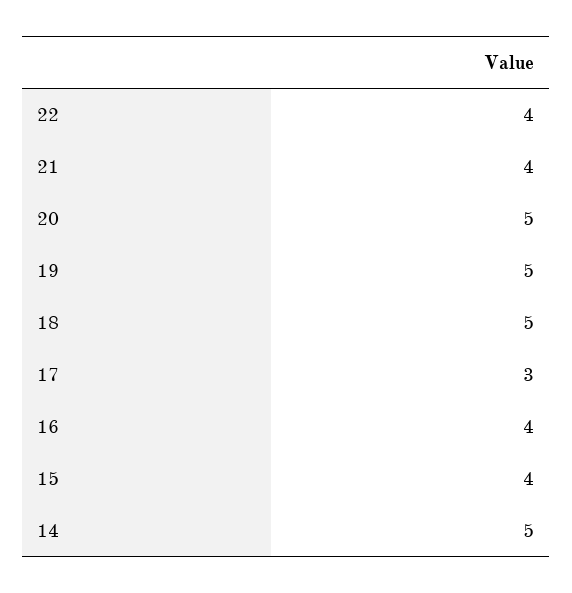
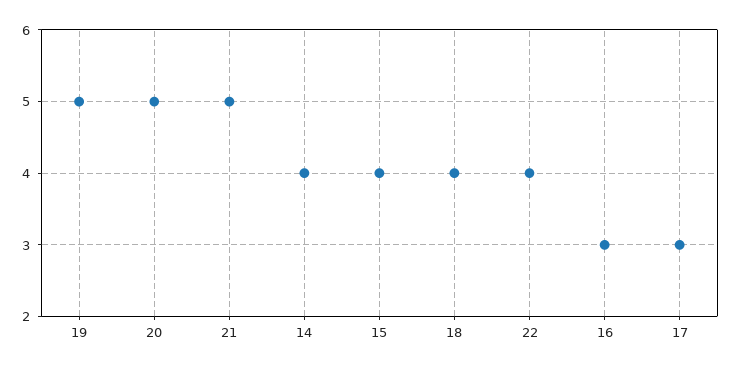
  {
    "22": 4,
-   "21": 4,
+   "21": 5,
    "20": 5,
    "19": 5,
-   "18": 5,
+   "18": 4,
    "17": 3,
-   "16": 4,
+   "16": 3,
    "15": 4,
-   "14": 5
+   "14": 4
  }

